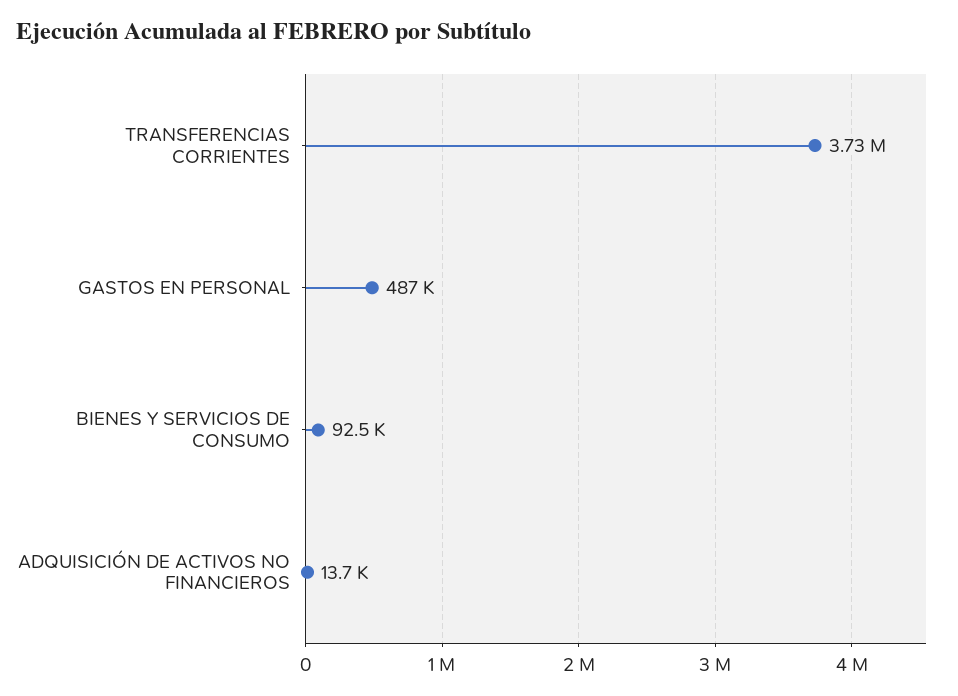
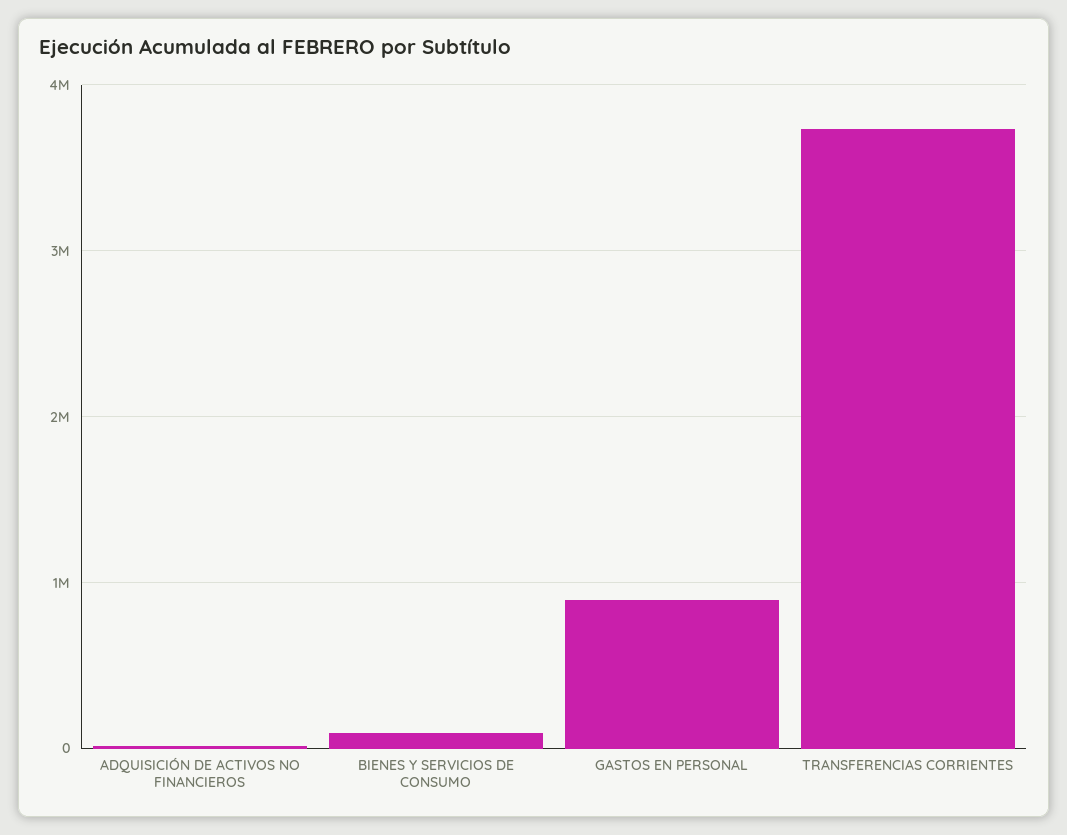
  {
    "TRANSFERENCIAS CORRIENTES": 3730000,
-   "GASTOS EN PERSONAL": 487000,
+   "GASTOS EN PERSONAL": 900000,
    "BIENES Y SERVICIOS DE CONSUMO": 92500,
    "ADQUISICIÓN DE ACTIVOS NO FINANCIEROS": 13700
  }

